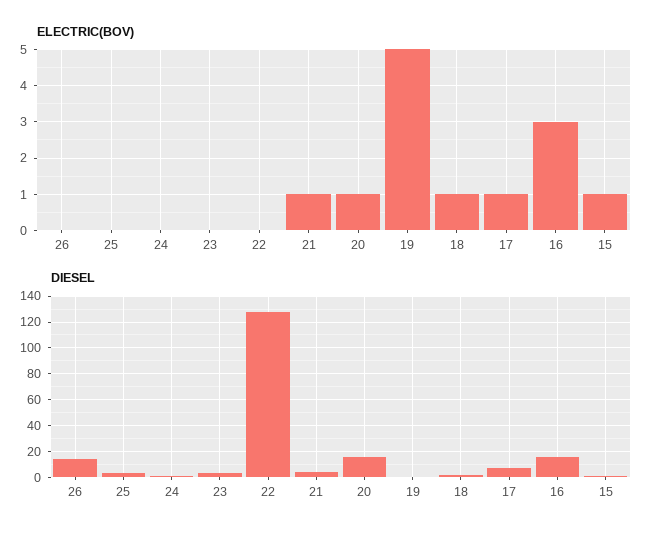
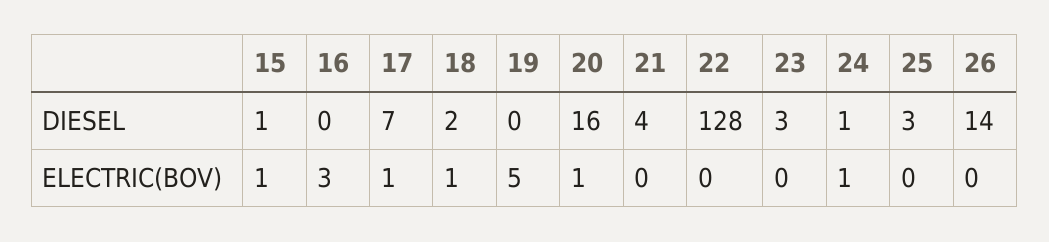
  {
    "ELECTRIC(BOV)": {
      "26": 0,
      "25": 0,
-     "24": 0,
+     "24": 1,
      "23": 0,
      "22": 0,
-     "21": 1,
+     "21": 0,
      "20": 1,
      "19": 5,
      "18": 1,
      "17": 1,
      "16": 3,
      "15": 1
    },
    "DIESEL": {
      "26": 14,
      "25": 3,
      "24": 1,
      "23": 3,
      "22": 128,
      "21": 4,
      "20": 16,
      "19": 0,
      "18": 2,
      "17": 7,
-     "16": 15,
+     "16": 0,
      "15": 1
    }
  }

